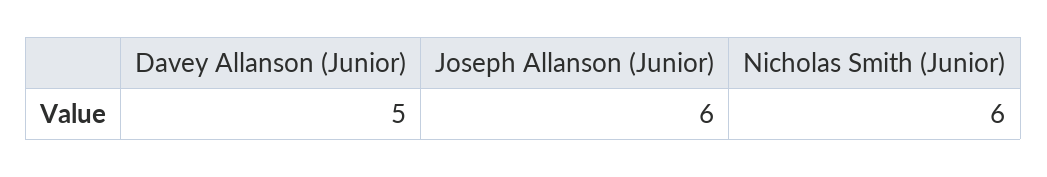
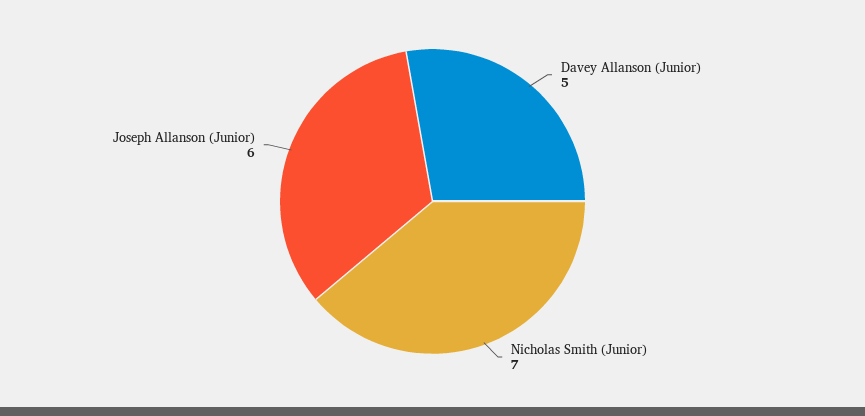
  {
    "Davey Allanson (Junior)": 5,
    "Joseph Allanson (Junior)": 6,
-   "Nicholas Smith (Junior)": 6
+   "Nicholas Smith (Junior)": 7
  }

